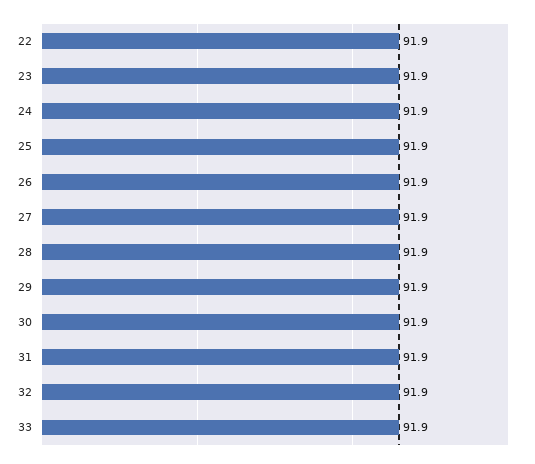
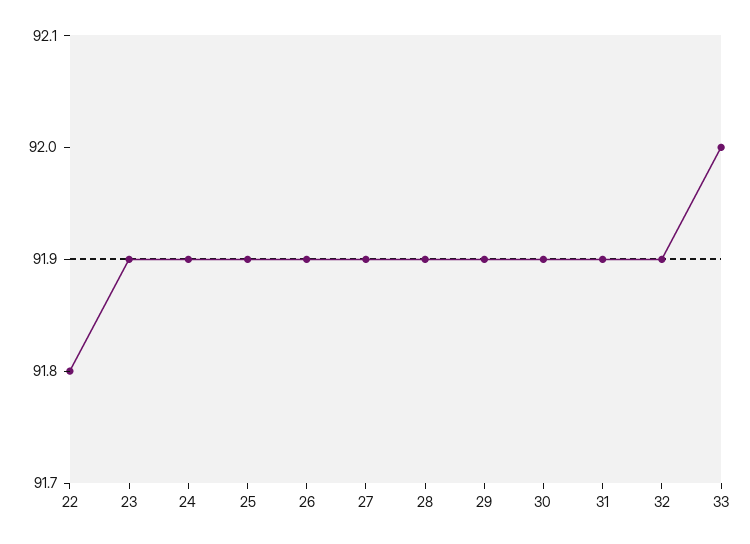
  {
-   "22": 91.9,
+   "22": 91.8,
    "23": 91.9,
    "24": 91.9,
    "25": 91.9,
    "26": 91.9,
    "27": 91.9,
    "28": 91.9,
    "29": 91.9,
    "30": 91.9,
    "31": 91.9,
    "32": 91.9,
-   "33": 91.9
+   "33": 92
  }

